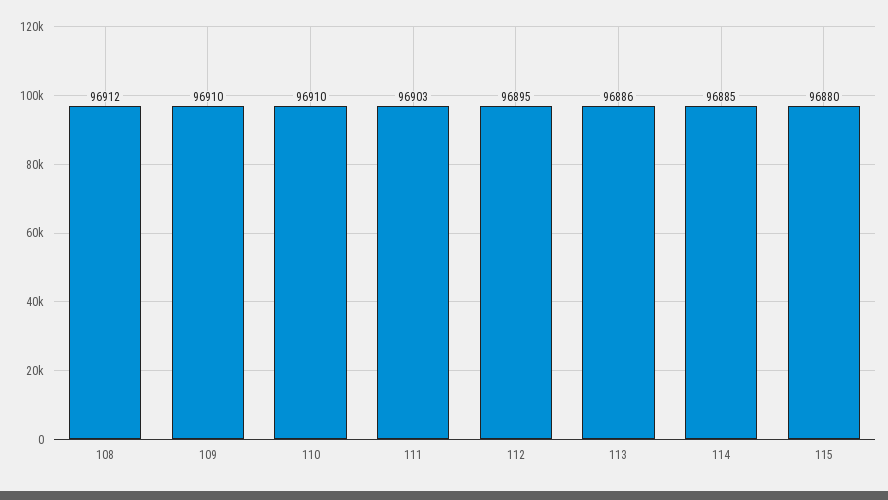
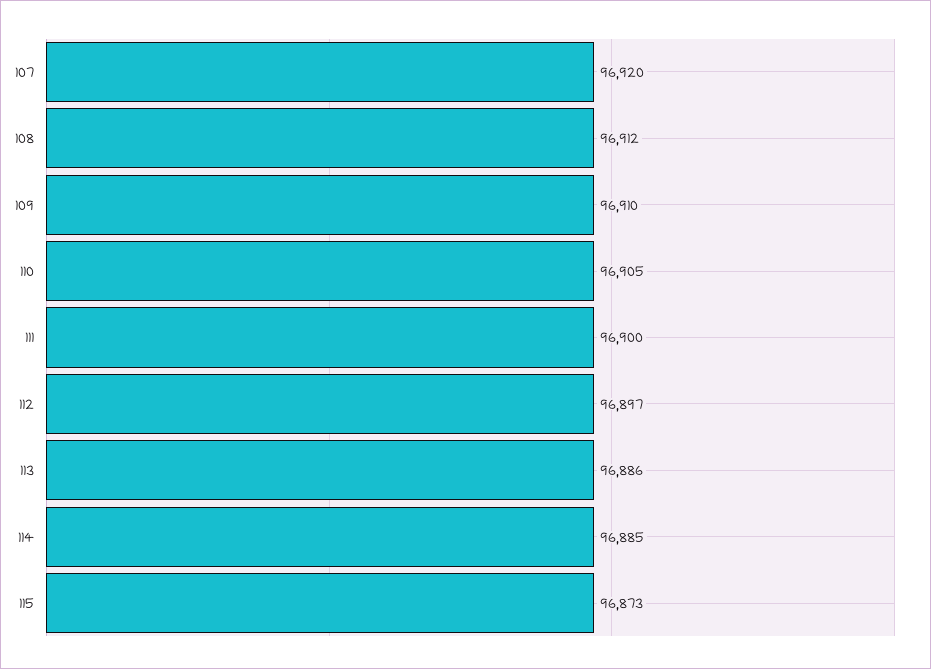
  {
    "108": 96912,
    "109": 96910,
-   "110": 96910,
+   "110": 96905,
-   "111": 96903,
+   "111": 96900,
-   "112": 96895,
+   "112": 96897,
    "113": 96886,
    "114": 96885,
-   "115": 96880
+   "115": 96873,
+   "107": 96920
  }

